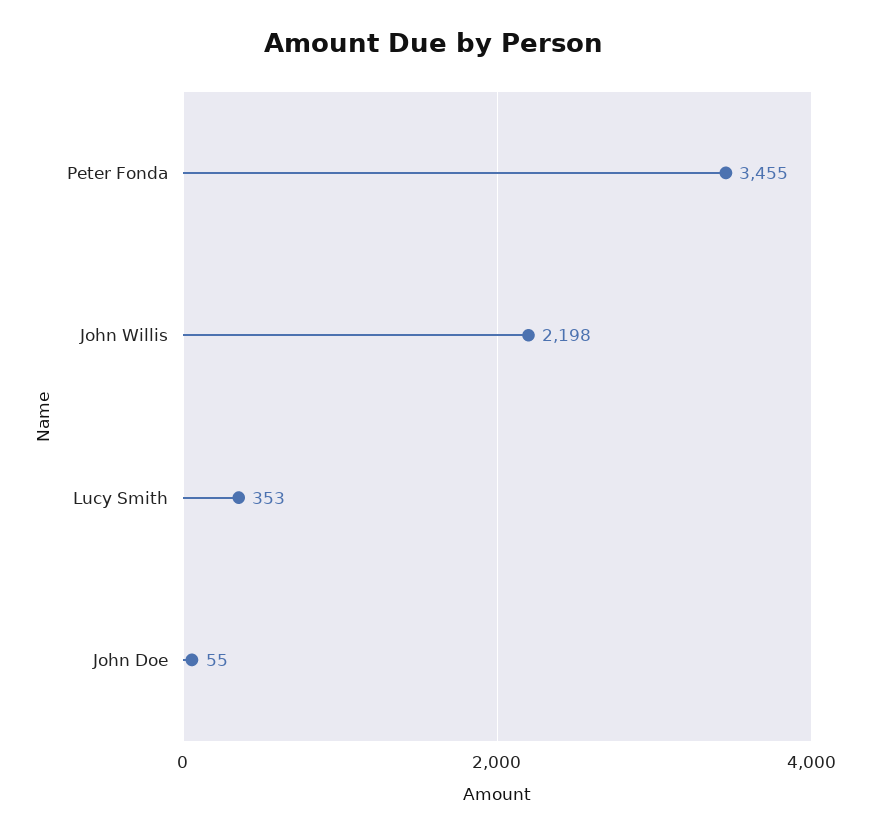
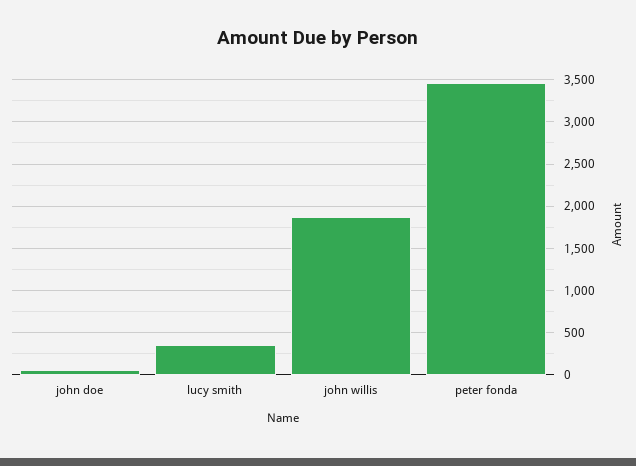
  {
    "Peter Fonda": 3455,
-   "John Willis": 2198,
+   "John Willis": 1900,
    "Lucy Smith": 353,
    "John Doe": 55
  }

